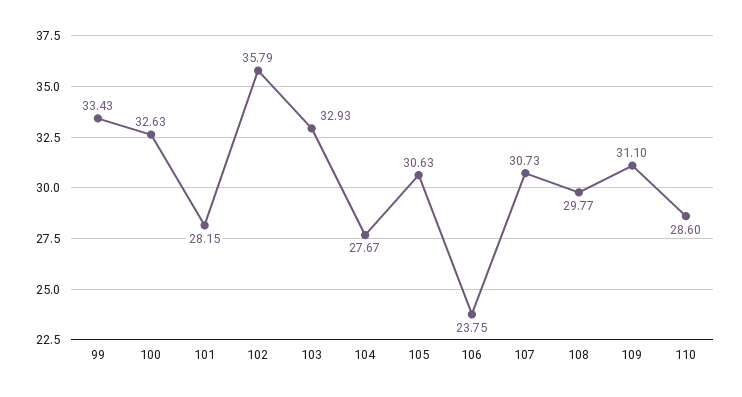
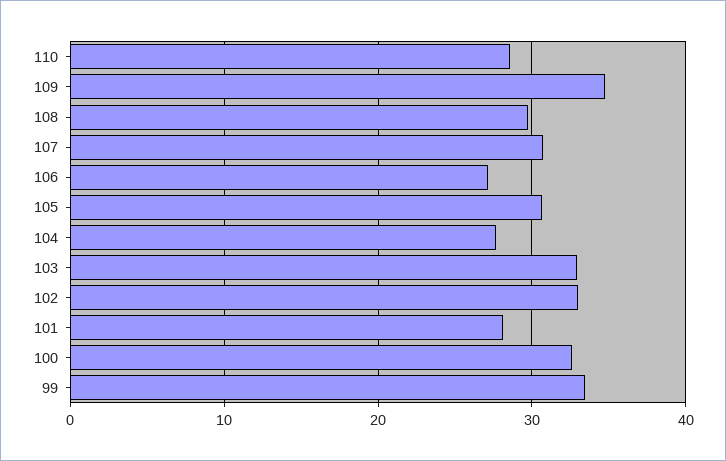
  {
    "99": 33.43,
    "100": 32.63,
    "101": 28.15,
-   "102": 35.79,
+   "102": 33,
    "103": 32.93,
    "104": 27.67,
    "105": 30.63,
-   "106": 23.75,
+   "106": 27,
    "107": 30.73,
    "108": 29.77,
-   "109": 31.1,
+   "109": 35,
    "110": 28.6
  }

